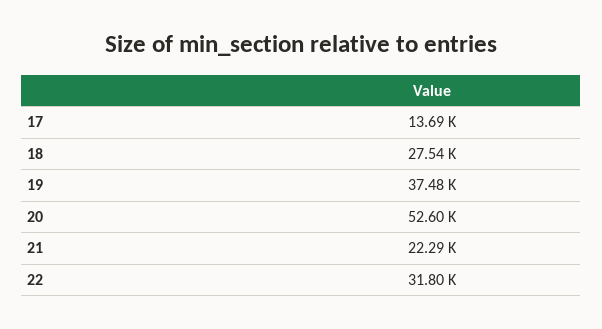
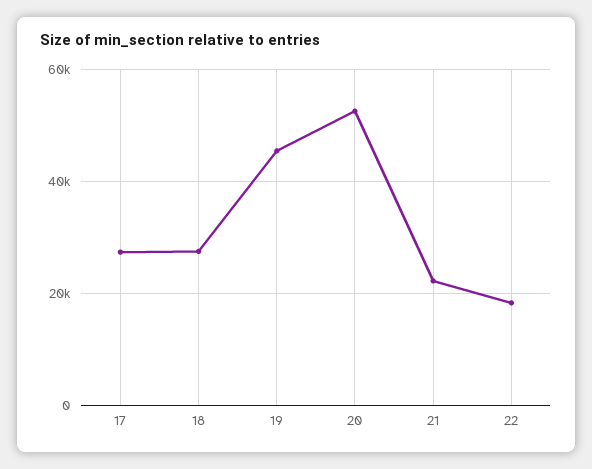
  {
-   "17": 13690,
+   "17": 28000,
    "18": 27540,
-   "19": 37480,
+   "19": 46000,
    "20": 52600,
    "21": 22290,
-   "22": 31800
+   "22": 18000
  }

